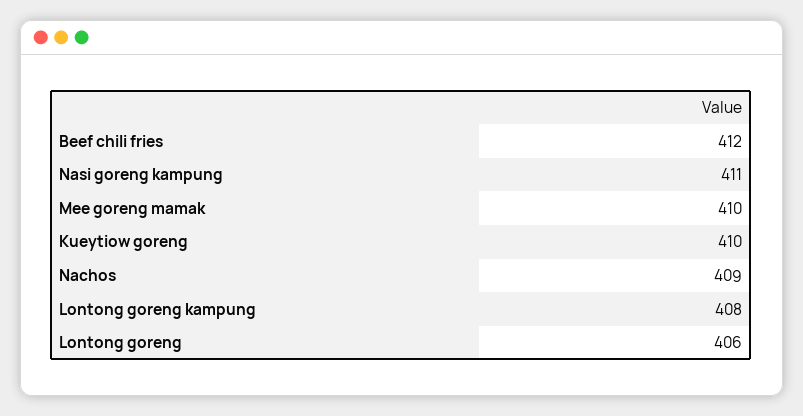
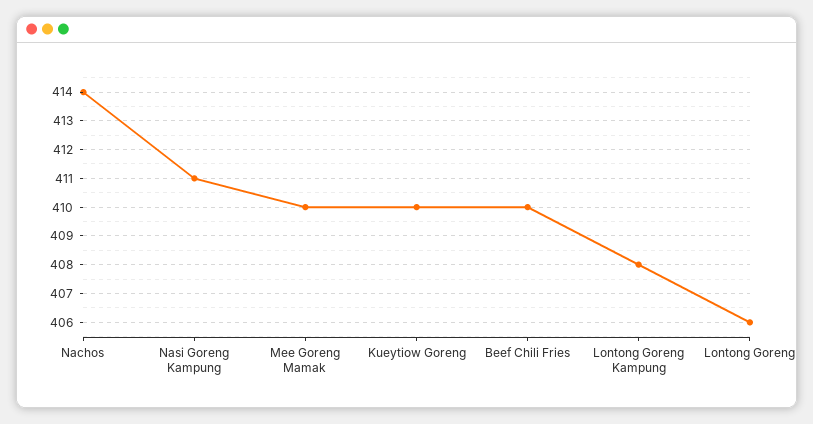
  {
-   "Beef chili fries": 412,
+   "Beef chili fries": 410,
    "Nasi goreng kampung": 411,
    "Mee goreng mamak": 410,
    "Kueytiow goreng": 410,
-   "Nachos": 409,
+   "Nachos": 414,
    "Lontong goreng kampung": 408,
    "Lontong goreng": 406
  }

